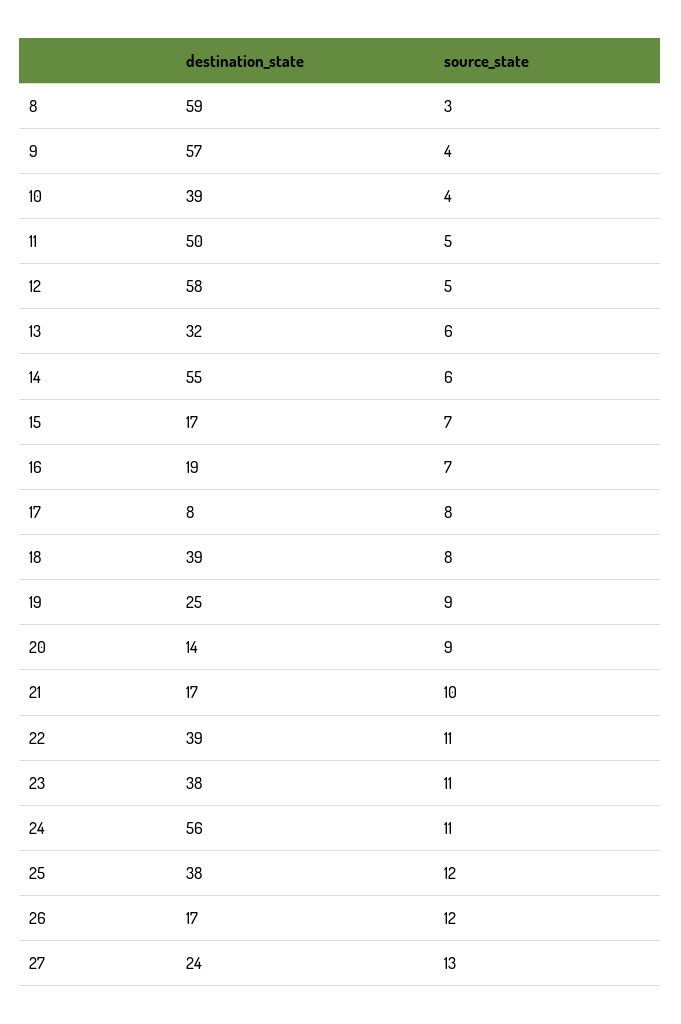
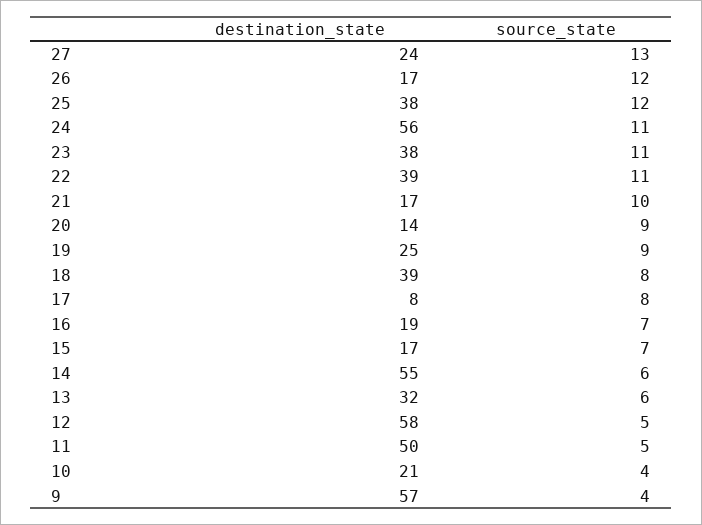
  {
    "destination_state": {
-     "8": 59,
      "9": 57,
-     "10": 39,
+     "10": 21,
      "11": 50,
      "12": 58,
      "13": 32,
      "14": 55,
      "15": 17,
      "16": 19,
      "17": 8,
      "18": 39,
      "19": 25,
      "20": 14,
      "21": 17,
      "22": 39,
      "23": 38,
      "24": 56,
      "25": 38,
      "26": 17,
      "27": 24
    },
    "source_state": {
-     "8": 3,
      "9": 4,
      "10": 4,
      "11": 5,
      "12": 5,
      "13": 6,
      "14": 6,
      "15": 7,
      "16": 7,
      "17": 8,
      "18": 8,
      "19": 9,
      "20": 9,
      "21": 10,
      "22": 11,
      "23": 11,
      "24": 11,
      "25": 12,
      "26": 12,
      "27": 13
    }
  }

